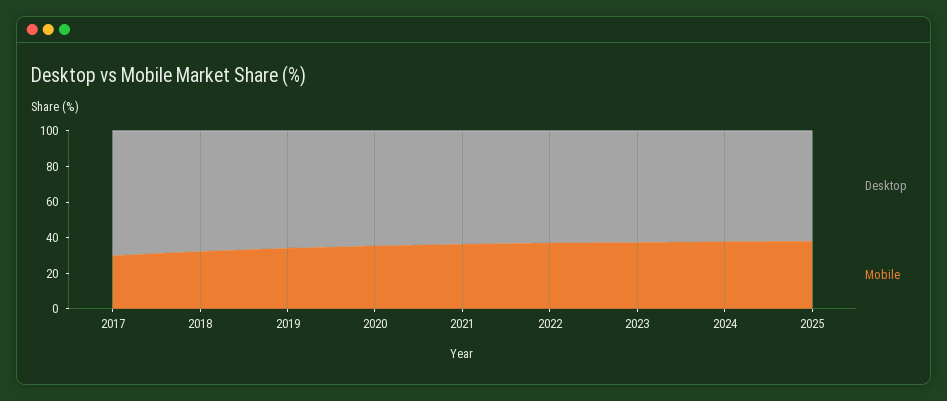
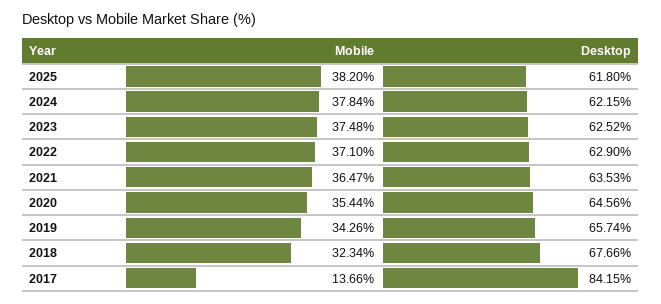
  {
    "Desktop": {
-     "2017": 70,
+     "2017": 84.15,
      "2018": 67.66,
      "2019": 65.74,
      "2020": 64.56,
      "2021": 63.53,
      "2022": 62.9,
      "2023": 62.52,
      "2024": 62.15,
      "2025": 61.8
    },
    "Mobile": {
-     "2017": 30,
+     "2017": 13.66,
      "2018": 32.34,
      "2019": 34.26,
      "2020": 35.44,
      "2021": 36.47,
      "2022": 37.1,
      "2023": 37.48,
      "2024": 37.84,
      "2025": 38.2
    }
  }

